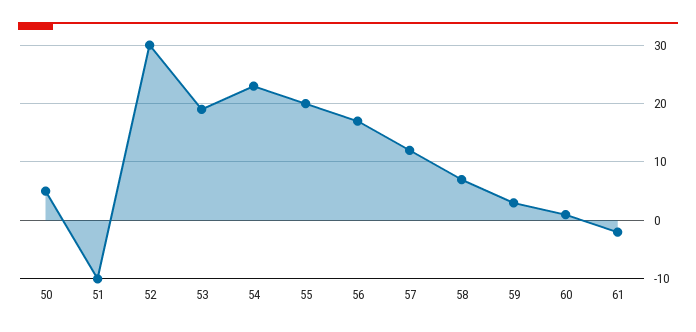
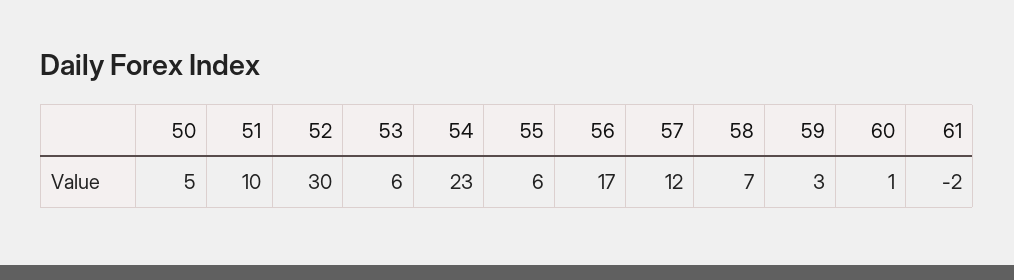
  {
    "50": 5,
-   "51": -10,
+   "51": 10,
    "52": 30,
-   "53": 20,
+   "53": 6,
    "54": 23,
-   "55": 20,
+   "55": 6,
    "56": 17,
    "57": 12,
    "58": 7,
    "59": 3,
    "60": 1,
    "61": -2
  }

